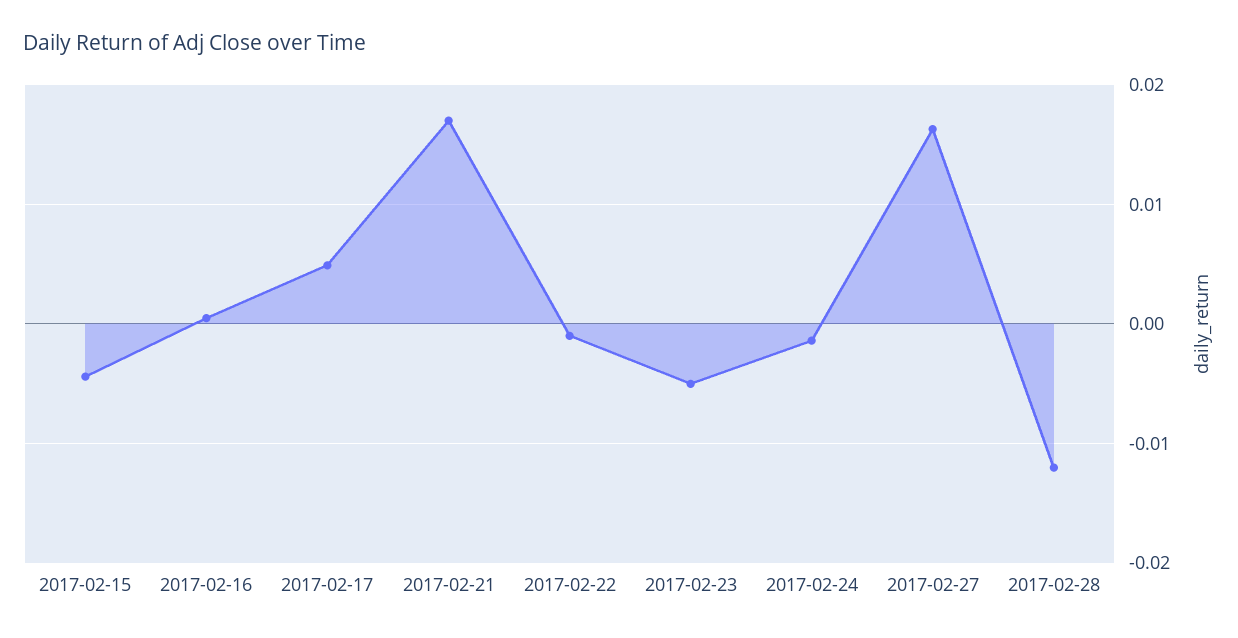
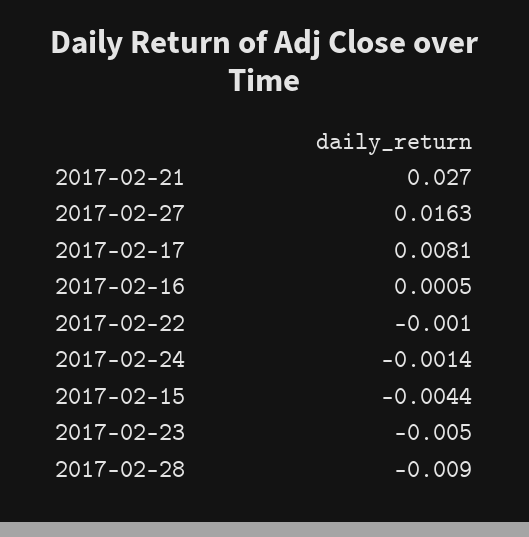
  {
    "2017-02-15": -0.0044,
    "2017-02-16": 0.0005,
-   "2017-02-17": 0.005,
+   "2017-02-17": 0.0081,
-   "2017-02-21": 0.017,
+   "2017-02-21": 0.027,
    "2017-02-22": -0.001,
    "2017-02-23": -0.005,
    "2017-02-24": -0.0014,
    "2017-02-27": 0.0163,
-   "2017-02-28": -0.012
+   "2017-02-28": -0.009
  }

